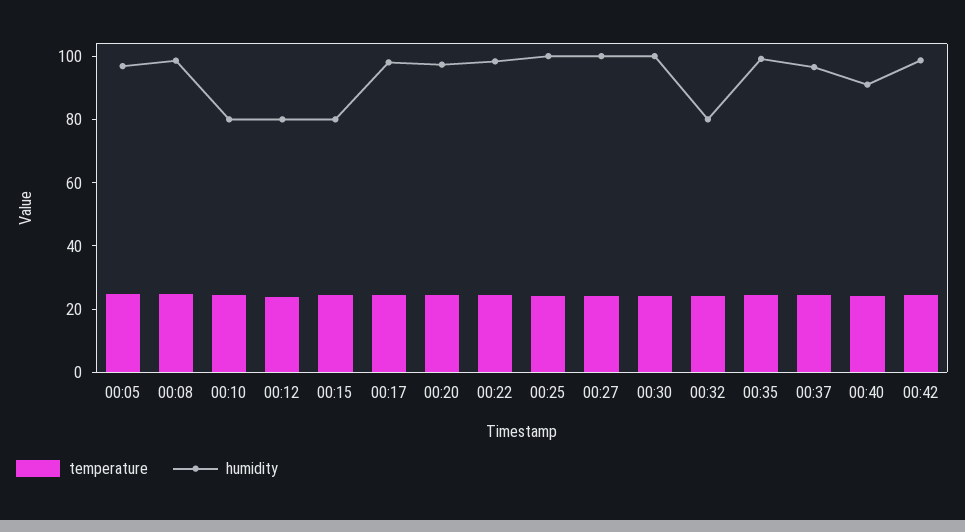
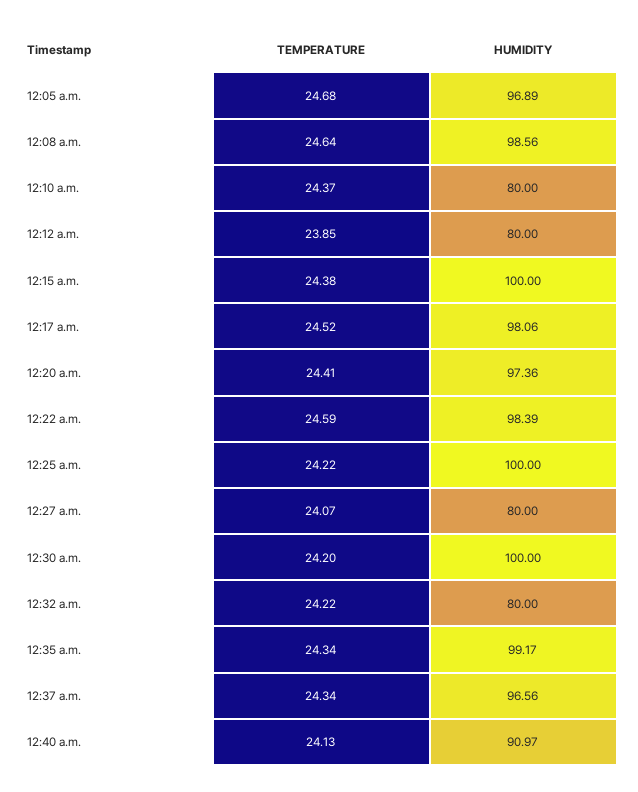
  {
    "temperature": {
      "00:05": 24.68,
      "00:08": 24.64,
      "00:10": 24.37,
      "00:12": 23.85,
      "00:15": 24.38,
      "00:17": 24.52,
      "00:20": 24.41,
      "00:22": 24.59,
      "00:25": 24.22,
      "00:27": 24.07,
      "00:30": 24.2,
      "00:32": 24.22,
      "00:35": 24.34,
      "00:37": 24.34,
-     "00:40": 24.13,
+     "00:40": 24.13
-     "00:42": 25
    },
    "humidity": {
      "00:05": 96.89,
      "00:08": 98.56,
      "00:10": 80,
      "00:12": 80,
-     "00:15": 80,
+     "00:15": 100,
      "00:17": 98.06,
      "00:20": 97.36,
      "00:22": 98.39,
      "00:25": 100,
-     "00:27": 100,
+     "00:27": 80,
      "00:30": 100,
      "00:32": 80,
      "00:35": 99.17,
      "00:37": 96.56,
-     "00:40": 90.97,
+     "00:40": 90.97
-     "00:42": 100
    }
  }

